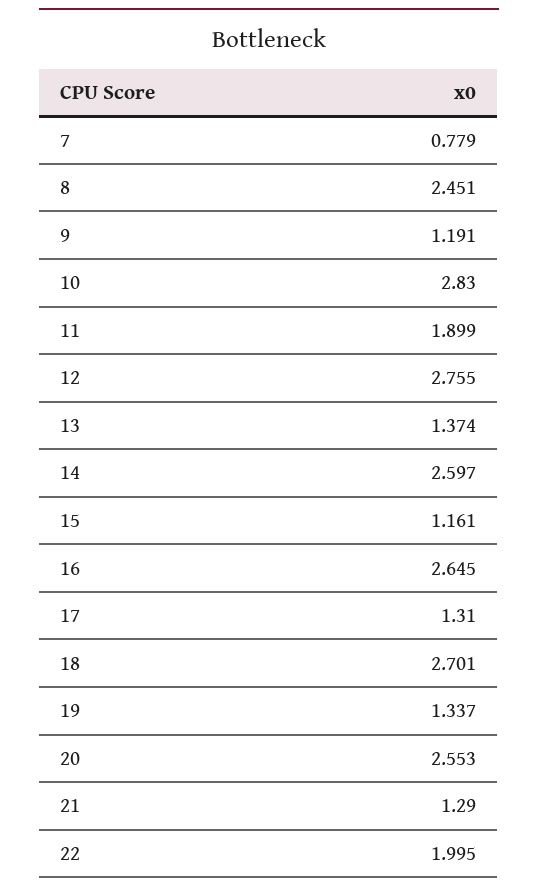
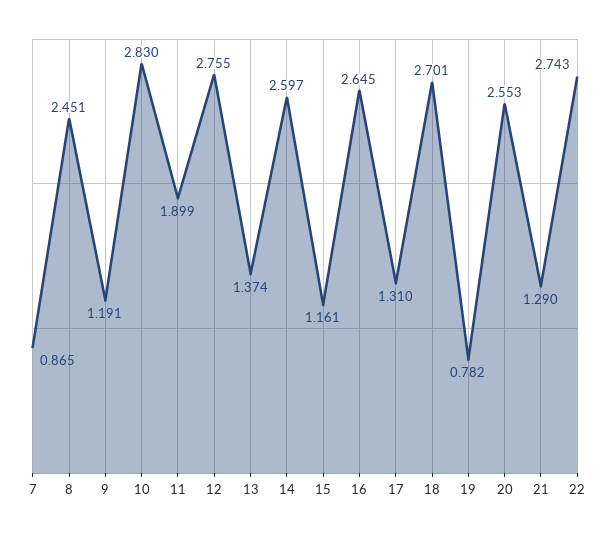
  {
-   "7": 0.779,
+   "7": 0.865,
    "8": 2.451,
    "9": 1.191,
    "10": 2.83,
    "11": 1.899,
    "12": 2.755,
    "13": 1.374,
    "14": 2.597,
    "15": 1.161,
    "16": 2.645,
    "17": 1.31,
    "18": 2.701,
-   "19": 1.337,
+   "19": 0.782,
    "20": 2.553,
    "21": 1.29,
-   "22": 1.995
+   "22": 2.743
  }

